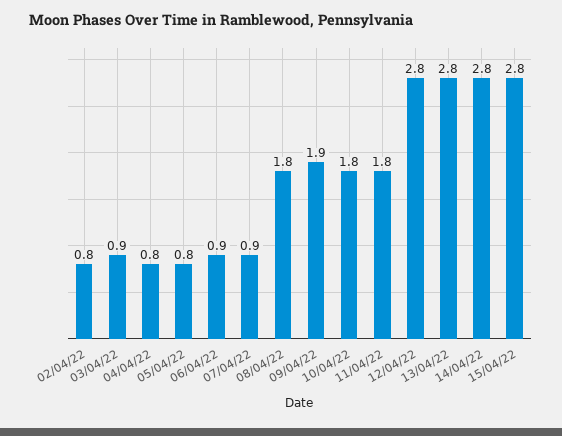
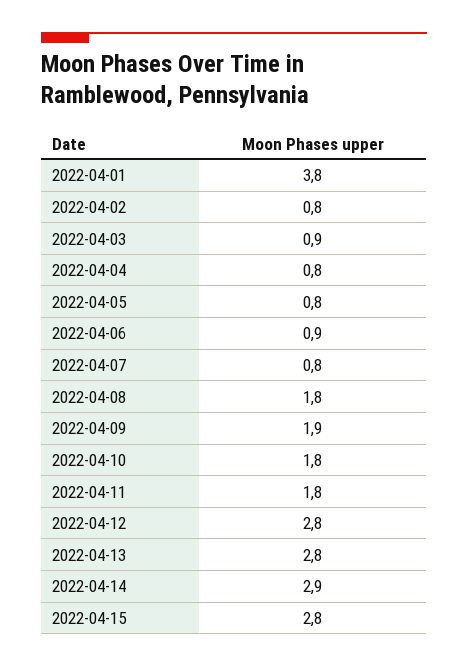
  {
    "02/04/22": 0.8,
    "03/04/22": 0.9,
    "04/04/22": 0.8,
    "05/04/22": 0.8,
    "06/04/22": 0.9,
-   "07/04/22": 0.9,
+   "07/04/22": 0.8,
    "08/04/22": 1.8,
    "09/04/22": 1.9,
    "10/04/22": 1.8,
    "11/04/22": 1.8,
    "12/04/22": 2.8,
    "13/04/22": 2.8,
-   "14/04/22": 2.8,
+   "14/04/22": 2.9,
-   "15/04/22": 2.8
+   "15/04/22": 2.8,
+   "2022-04-01": 3.8
  }

